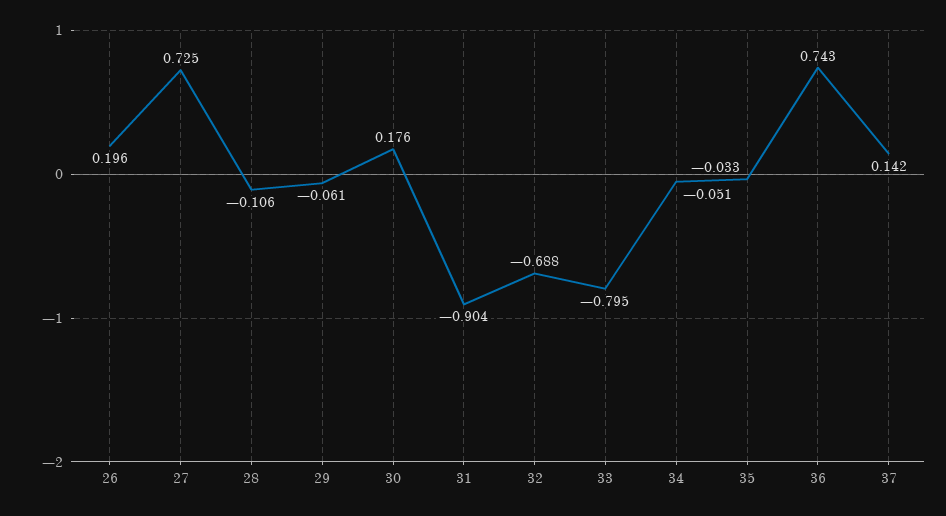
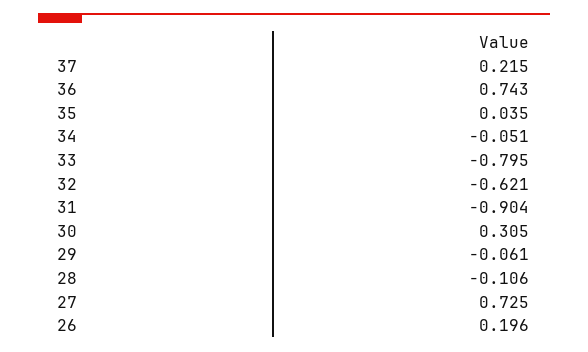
  {
    "26": 0.196,
    "27": 0.725,
    "28": -0.106,
    "29": -0.061,
-   "30": 0.176,
+   "30": 0.305,
    "31": -0.904,
-   "32": -0.688,
+   "32": -0.621,
    "33": -0.795,
    "34": -0.051,
-   "35": -0.033,
+   "35": 0.035,
    "36": 0.743,
-   "37": 0.142
+   "37": 0.215
  }

